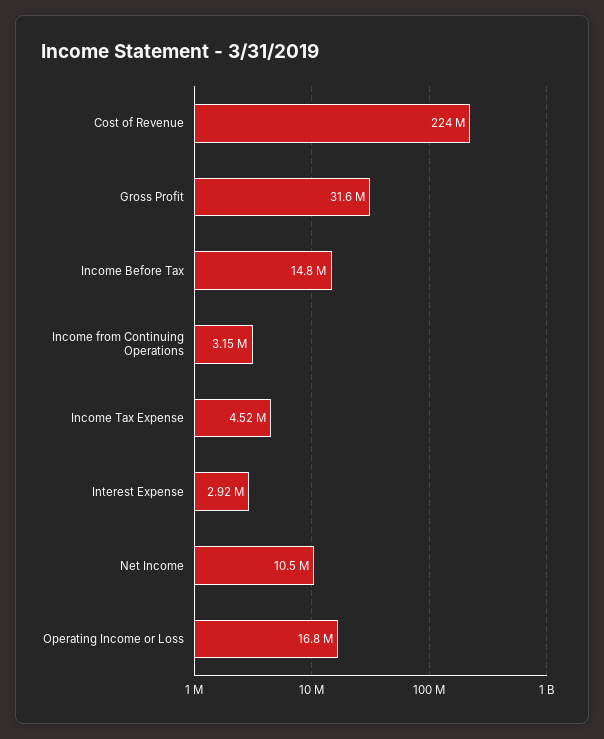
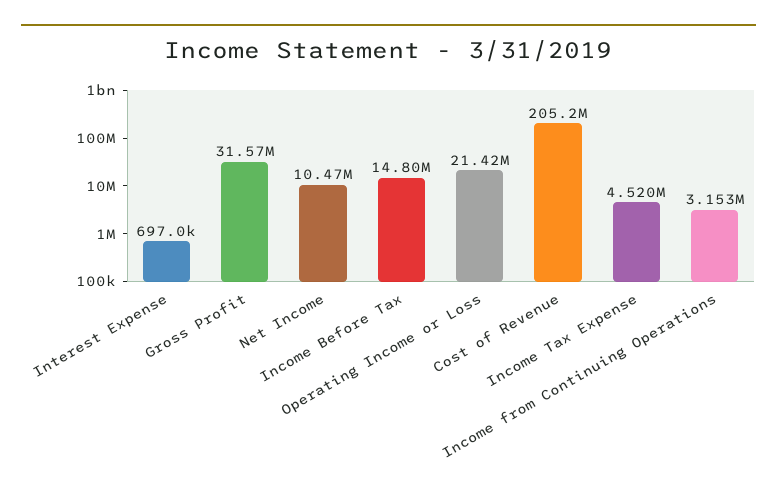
  {
-   "Cost of Revenue": 224000000,
+   "Cost of Revenue": 205200000,
    "Gross Profit": 31570000,
    "Income Before Tax": 14800000,
    "Income from Continuing Operations": 3153000,
    "Income Tax Expense": 4520000,
-   "Interest Expense": 2920000,
+   "Interest Expense": 697000,
    "Net Income": 10470000,
-   "Operating Income or Loss": 16800000
+   "Operating Income or Loss": 21420000
  }

